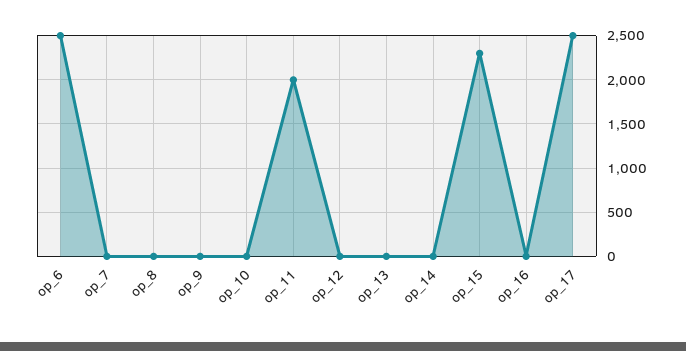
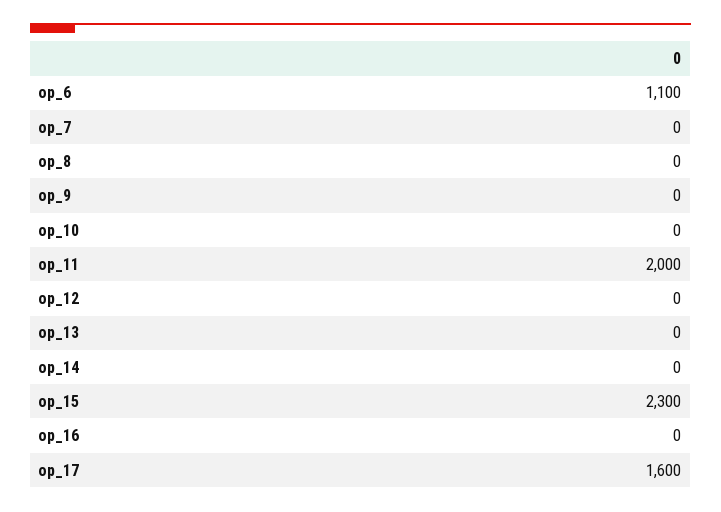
  {
-   "op_6": 2500,
+   "op_6": 1100,
    "op_7": 0,
    "op_8": 0,
    "op_9": 0,
    "op_10": 0,
    "op_11": 2000,
    "op_12": 0,
    "op_13": 0,
    "op_14": 0,
    "op_15": 2300,
    "op_16": 0,
-   "op_17": 2500
+   "op_17": 1600
  }

